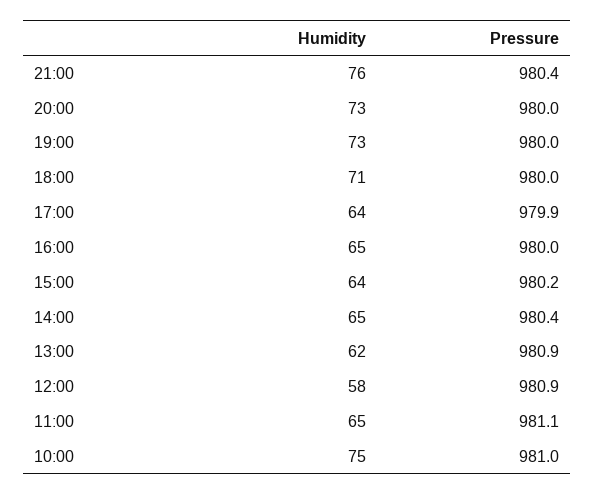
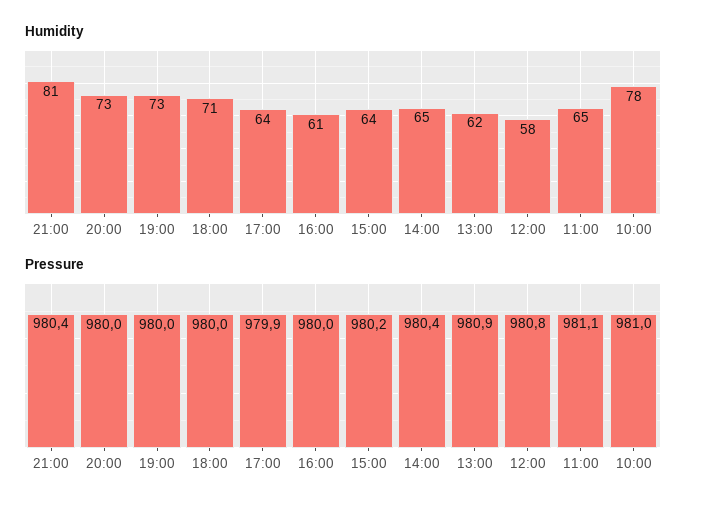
  {
    "Humidity": {
-     "21:00": 76,
+     "21:00": 81,
      "20:00": 73,
      "19:00": 73,
      "18:00": 71,
      "17:00": 64,
-     "16:00": 65,
+     "16:00": 61,
      "15:00": 64,
      "14:00": 65,
      "13:00": 62,
      "12:00": 58,
      "11:00": 65,
-     "10:00": 75
+     "10:00": 78
    },
    "Pressure": {
      "21:00": 980.4,
      "20:00": 980,
      "19:00": 980,
      "18:00": 980,
      "17:00": 979.9,
      "16:00": 980,
      "15:00": 980.2,
      "14:00": 980.4,
      "13:00": 980.9,
-     "12:00": 980.9,
+     "12:00": 980.8,
      "11:00": 981.1,
      "10:00": 981
    }
  }

